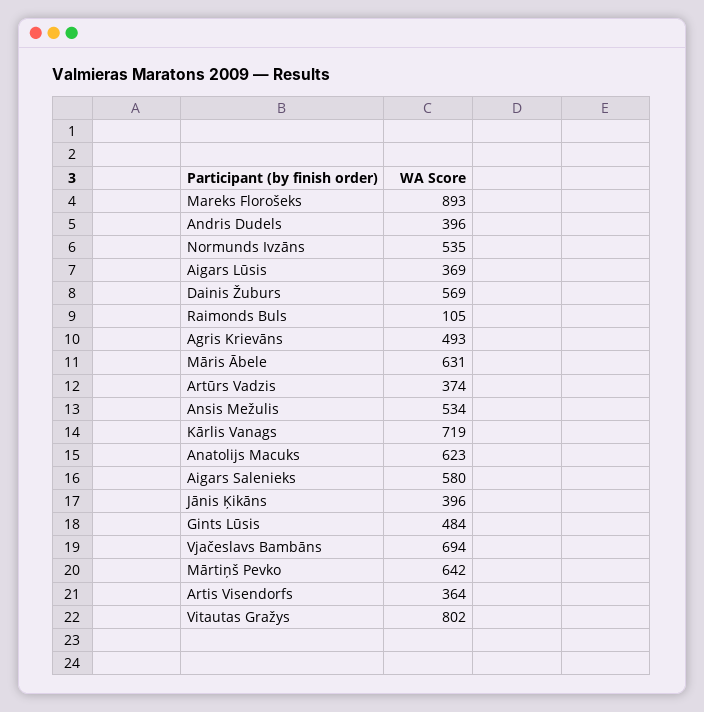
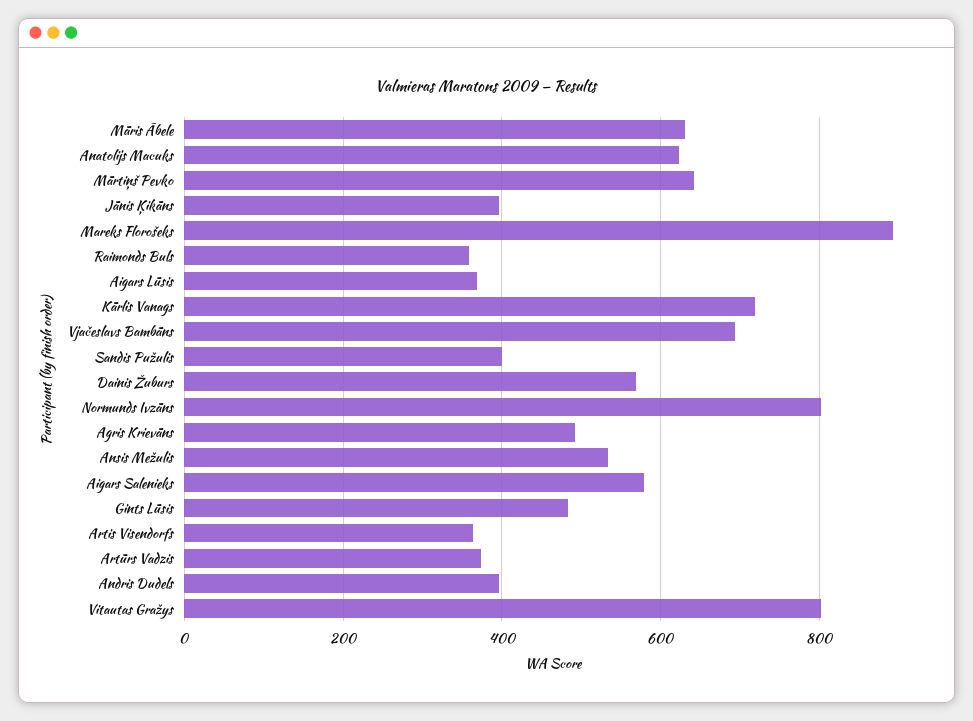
  {
    "Mareks Florošeks": 893,
    "Andris Dudels": 396,
-   "Normunds Ivzāns": 535,
+   "Normunds Ivzāns": 800,
    "Aigars Lūsis": 369,
    "Dainis Žuburs": 569,
-   "Raimonds Buls": 105,
+   "Raimonds Buls": 360,
    "Agris Krievāns": 493,
    "Māris Ābele": 631,
    "Artūrs Vadzis": 374,
    "Ansis Mežulis": 534,
    "Kārlis Vanags": 719,
    "Anatolijs Macuks": 623,
    "Aigars Salenieks": 580,
    "Jānis Ķikāns": 396,
    "Gints Lūsis": 484,
    "Vjačeslavs Bambāns": 694,
    "Mārtiņš Pevko": 642,
    "Artis Visendorfs": 364,
-   "Vitautas Gražys": 802
+   "Vitautas Gražys": 802,
+   "Sandis Pužulis": 400
  }

